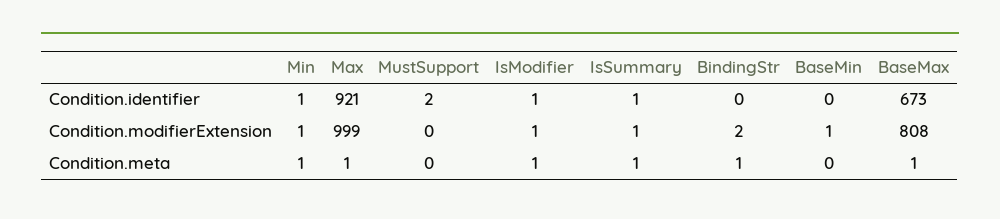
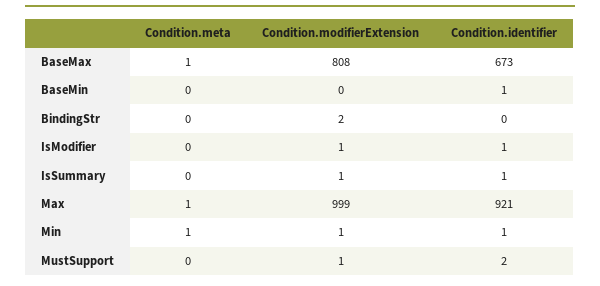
  {
    "Min": {
      "Condition.identifier": 1,
      "Condition.modifierExtension": 1,
      "Condition.meta": 1
    },
    "Max": {
      "Condition.identifier": 921,
      "Condition.modifierExtension": 999,
      "Condition.meta": 1
    },
    "MustSupport": {
      "Condition.identifier": 2,
-     "Condition.modifierExtension": 0,
+     "Condition.modifierExtension": 1,
      "Condition.meta": 0
    },
    "IsModifier": {
      "Condition.identifier": 1,
      "Condition.modifierExtension": 1,
-     "Condition.meta": 1
+     "Condition.meta": 0
    },
    "IsSummary": {
      "Condition.identifier": 1,
      "Condition.modifierExtension": 1,
-     "Condition.meta": 1
+     "Condition.meta": 0
    },
    "BindingStr": {
      "Condition.identifier": 0,
      "Condition.modifierExtension": 2,
-     "Condition.meta": 1
+     "Condition.meta": 0
    },
    "BaseMin": {
-     "Condition.identifier": 0,
+     "Condition.identifier": 1,
-     "Condition.modifierExtension": 1,
+     "Condition.modifierExtension": 0,
      "Condition.meta": 0
    },
    "BaseMax": {
      "Condition.identifier": 673,
      "Condition.modifierExtension": 808,
      "Condition.meta": 1
    }
  }

